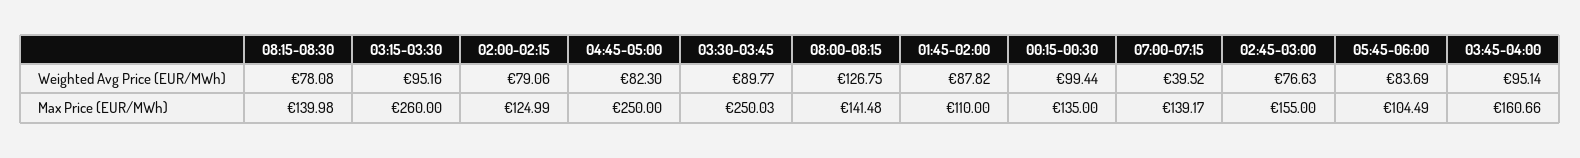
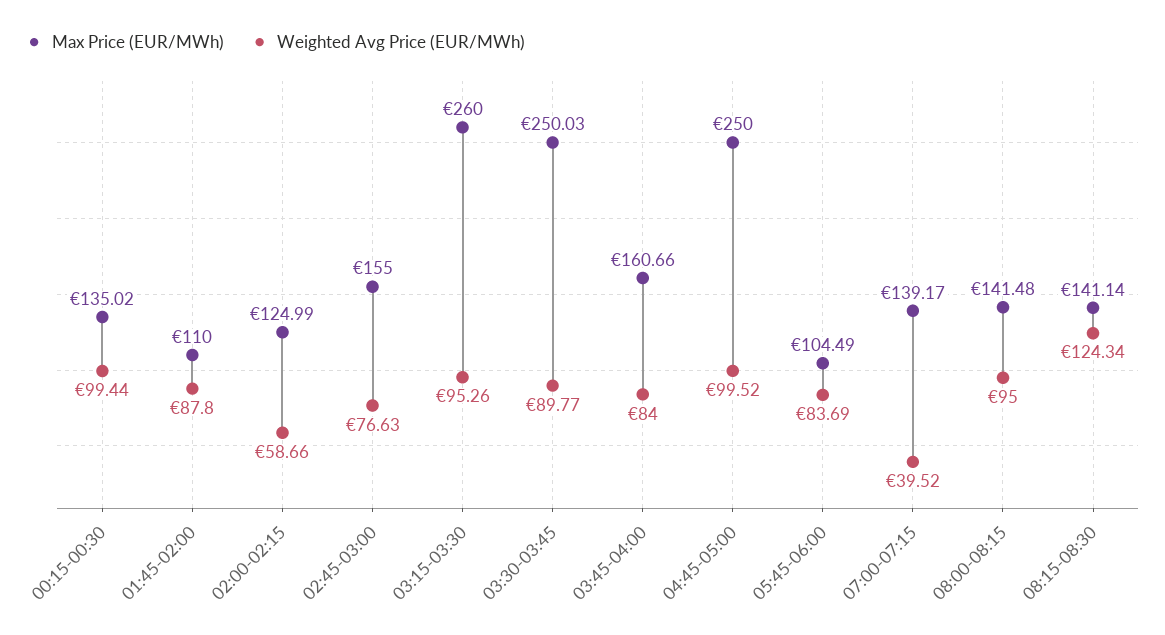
  {
    "Weighted Avg Price (EUR/MWh)": {
-     "08:15-08:30": 78.08,
+     "08:15-08:30": 124.34,
-     "03:15-03:30": 95.16,
+     "03:15-03:30": 95.26,
-     "02:00-02:15": 79.06,
+     "02:00-02:15": 58.66,
-     "04:45-05:00": 82.3,
+     "04:45-05:00": 99.52,
      "03:30-03:45": 89.77,
-     "08:00-08:15": 126.75,
+     "08:00-08:15": 95,
-     "01:45-02:00": 87.82,
+     "01:45-02:00": 87.8,
      "00:15-00:30": 99.44,
      "07:00-07:15": 39.52,
      "02:45-03:00": 76.63,
      "05:45-06:00": 83.69,
-     "03:45-04:00": 95.14
+     "03:45-04:00": 84
    },
    "Max Price (EUR/MWh)": {
-     "08:15-08:30": 139.98,
+     "08:15-08:30": 141.14,
      "03:15-03:30": 260,
      "02:00-02:15": 124.99,
      "04:45-05:00": 250,
      "03:30-03:45": 250.03,
      "08:00-08:15": 141.48,
      "01:45-02:00": 110,
-     "00:15-00:30": 135,
+     "00:15-00:30": 135.02,
      "07:00-07:15": 139.17,
      "02:45-03:00": 155,
      "05:45-06:00": 104.49,
      "03:45-04:00": 160.66
    }
  }

